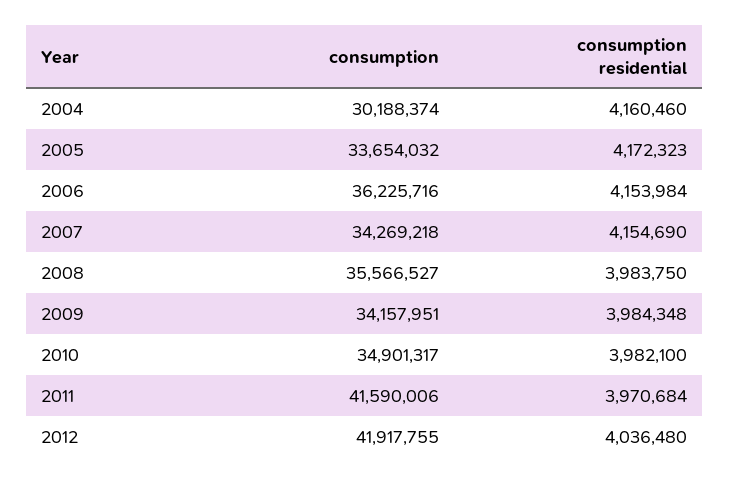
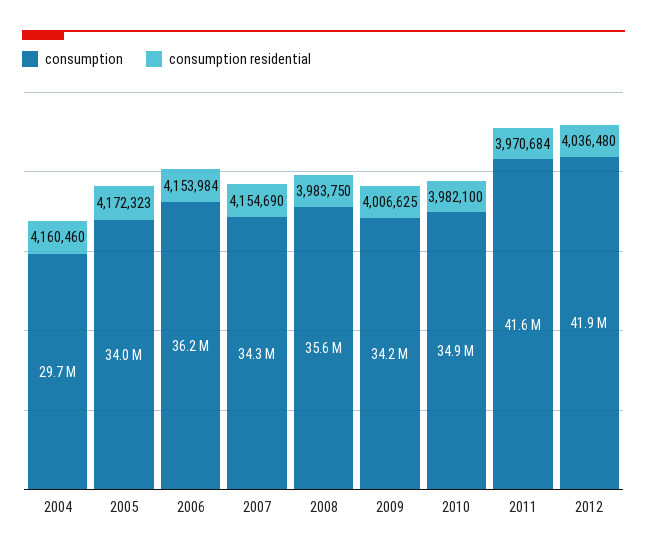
  {
    "consumption": {
-     "2004": 30188374,
+     "2004": 29700000,
-     "2005": 33654032,
+     "2005": 34000000,
      "2006": 36225716,
      "2007": 34269218,
      "2008": 35566527,
      "2009": 34157951,
      "2010": 34901317,
      "2011": 41590006,
      "2012": 41917755
    },
    "consumption residential": {
      "2004": 4160460,
      "2005": 4172323,
      "2006": 4153984,
      "2007": 4154690,
      "2008": 3983750,
-     "2009": 3984348,
+     "2009": 4006625,
      "2010": 3982100,
      "2011": 3970684,
      "2012": 4036480
    }
  }

